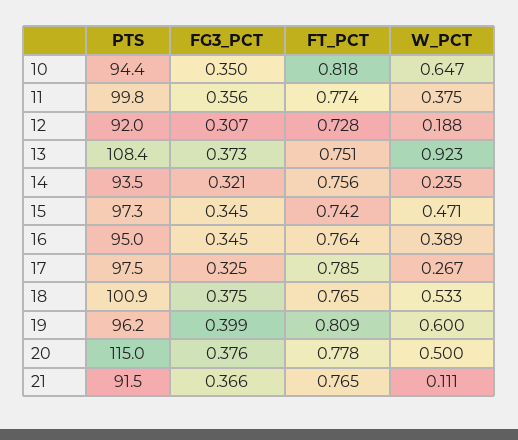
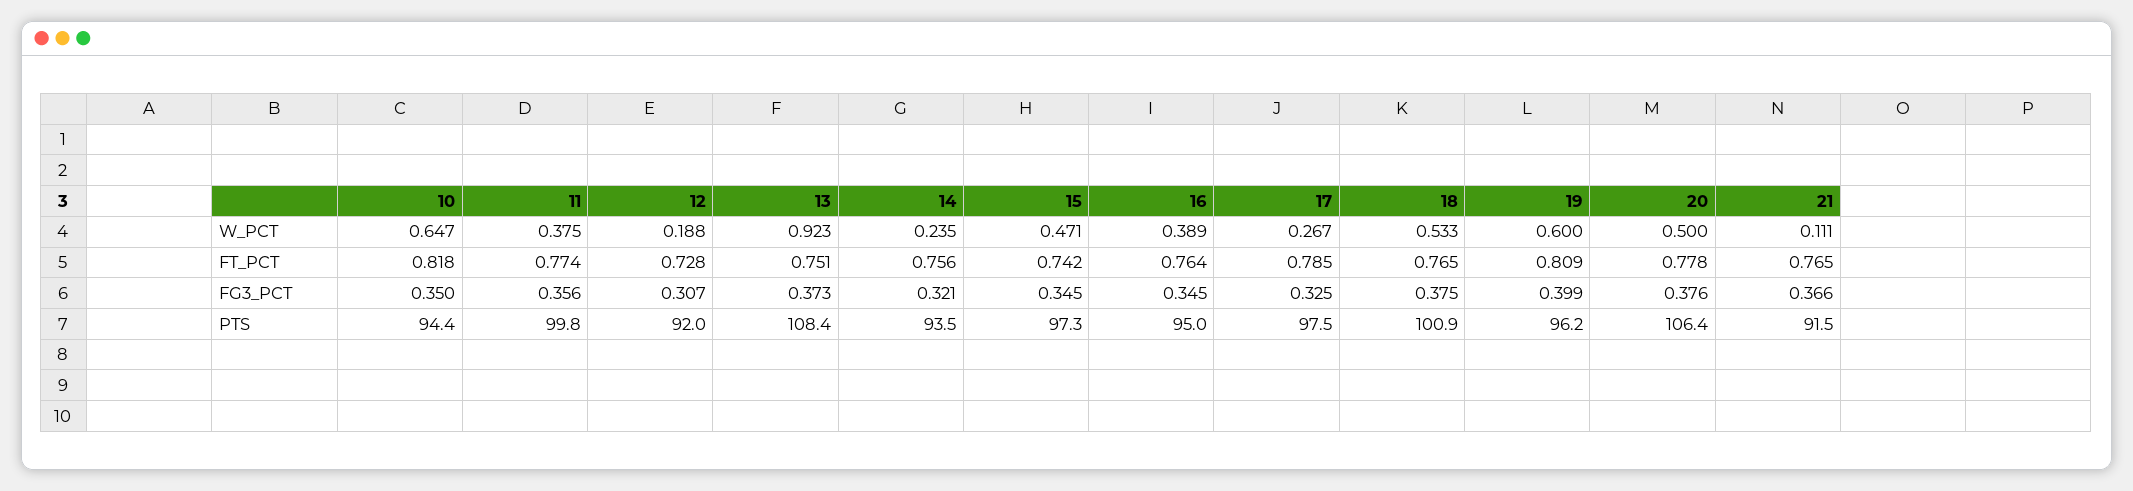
  {
    "PTS": {
      "10": 94.4,
      "11": 99.8,
      "12": 92,
      "13": 108.4,
      "14": 93.5,
      "15": 97.3,
      "16": 95,
      "17": 97.5,
      "18": 100.9,
      "19": 96.2,
-     "20": 115,
+     "20": 106.4,
      "21": 91.5
    },
    "FG3_PCT": {
      "10": 0.35,
      "11": 0.356,
      "12": 0.307,
      "13": 0.373,
      "14": 0.321,
      "15": 0.345,
      "16": 0.345,
      "17": 0.325,
      "18": 0.375,
      "19": 0.399,
      "20": 0.376,
      "21": 0.366
    },
    "FT_PCT": {
      "10": 0.818,
      "11": 0.774,
      "12": 0.728,
      "13": 0.751,
      "14": 0.756,
      "15": 0.742,
      "16": 0.764,
      "17": 0.785,
      "18": 0.765,
      "19": 0.809,
      "20": 0.778,
      "21": 0.765
    },
    "W_PCT": {
      "10": 0.647,
      "11": 0.375,
      "12": 0.188,
      "13": 0.923,
      "14": 0.235,
      "15": 0.471,
      "16": 0.389,
      "17": 0.267,
      "18": 0.533,
      "19": 0.6,
      "20": 0.5,
      "21": 0.111
    }
  }

